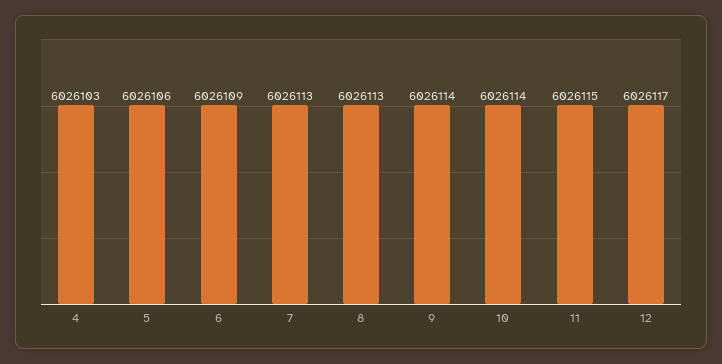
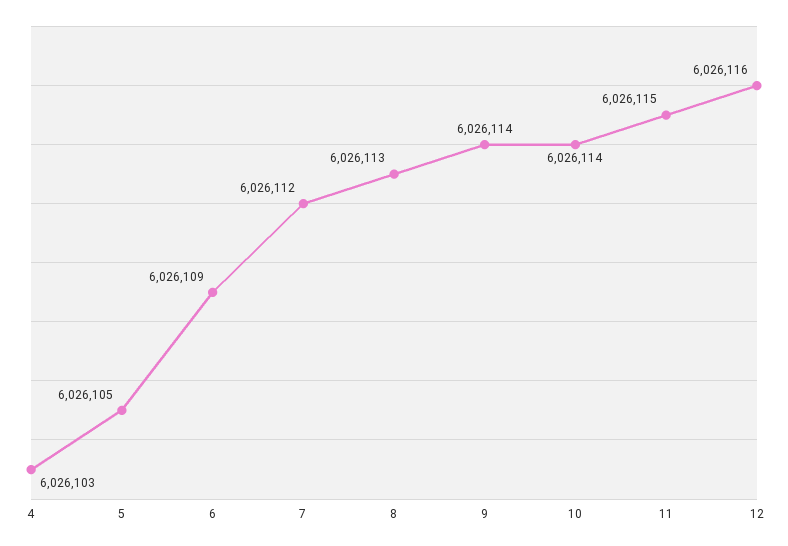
  {
    "4": 6026103,
-   "5": 6026106,
+   "5": 6026105,
    "6": 6026109,
-   "7": 6026113,
+   "7": 6026112,
    "8": 6026113,
    "9": 6026114,
    "10": 6026114,
    "11": 6026115,
-   "12": 6026117
+   "12": 6026116
  }

